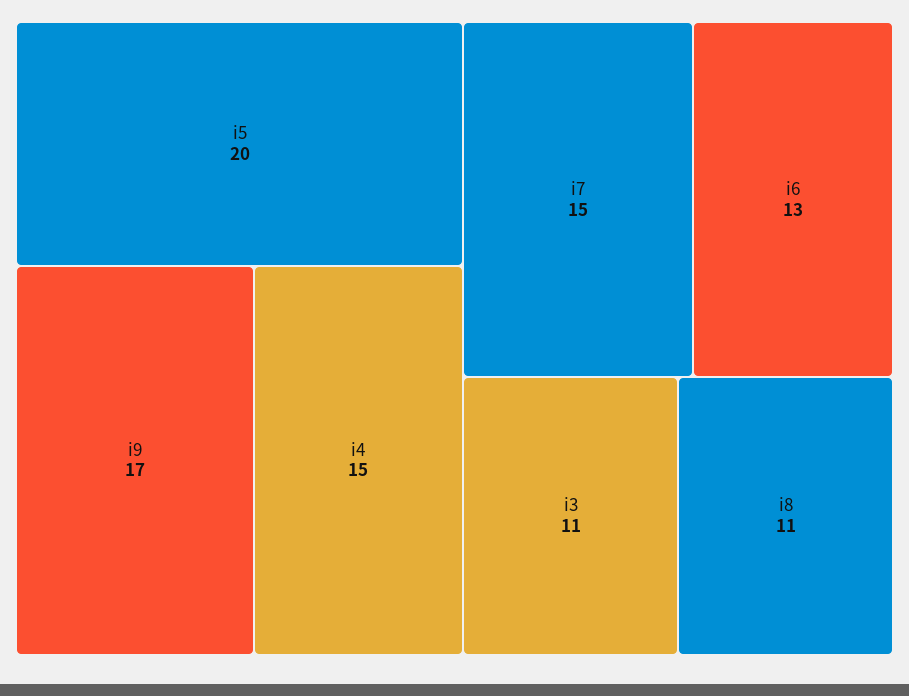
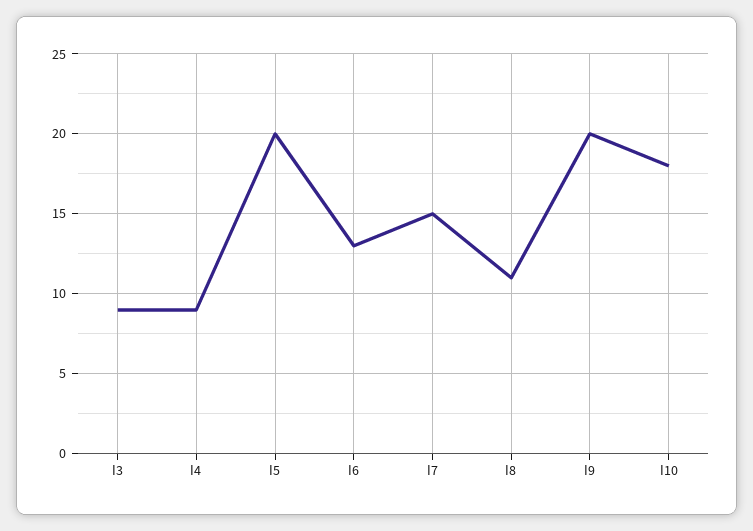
  {
    "i5": 20,
-   "i9": 17,
+   "i9": 20,
-   "i4": 15,
+   "i4": 9,
    "i7": 15,
    "i6": 13,
-   "i3": 11,
+   "i3": 9,
-   "i8": 11
+   "i8": 11,
+   "I10": 18
  }

